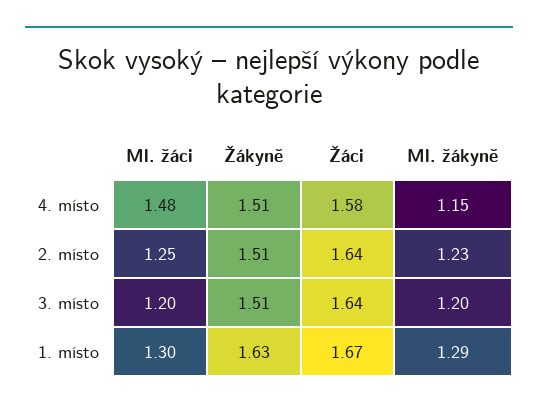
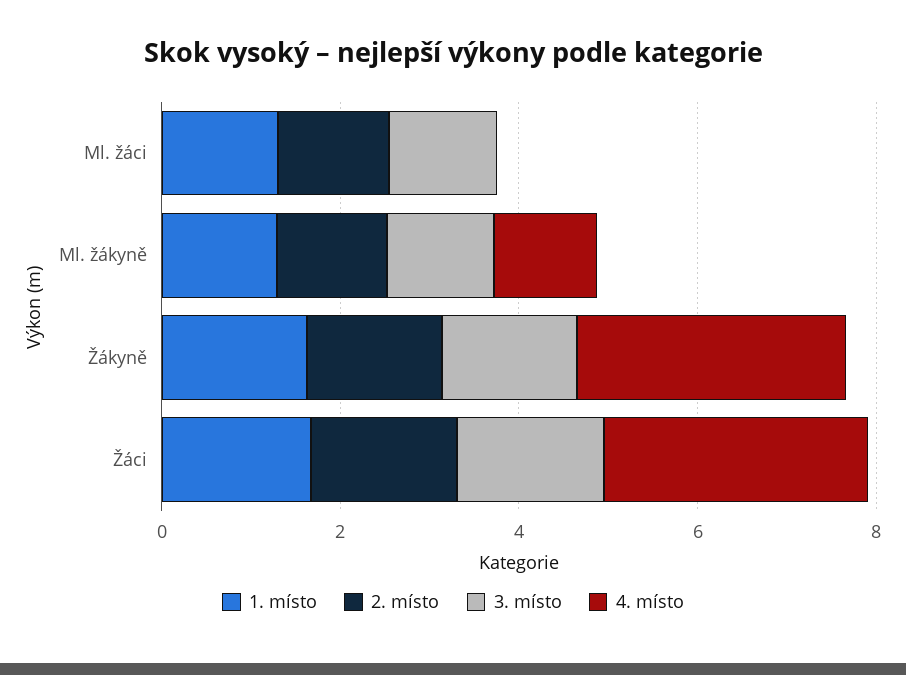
  {
    "4. místo": {
-     "Ml. žáci": 1.48,
+     "Ml. žáci": 0,
-     "Žákyně": 1.51,
+     "Žákyně": 3,
-     "Žáci": 1.58,
+     "Žáci": 3,
      "Ml. žákyně": 1.15
    },
    "2. místo": {
      "Ml. žáci": 1.25,
      "Žákyně": 1.51,
      "Žáci": 1.64,
      "Ml. žákyně": 1.23
    },
    "3. místo": {
      "Ml. žáci": 1.2,
      "Žákyně": 1.51,
      "Žáci": 1.64,
      "Ml. žákyně": 1.2
    },
    "1. místo": {
      "Ml. žáci": 1.3,
      "Žákyně": 1.63,
      "Žáci": 1.67,
      "Ml. žákyně": 1.29
    }
  }

